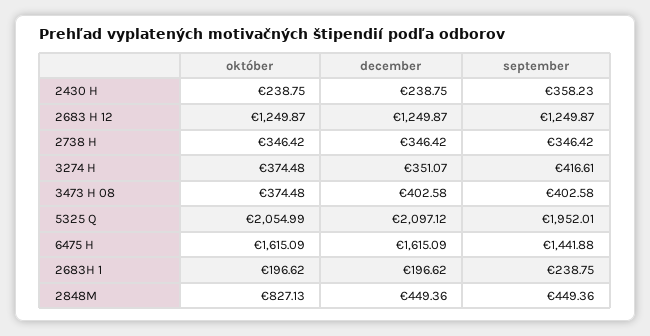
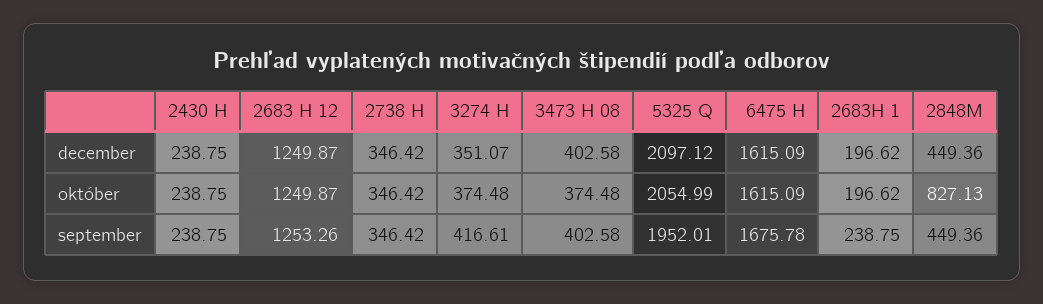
  {
    "október": {
      "2430 H": 238.75,
      "2683 H 12": 1249.87,
      "2738 H": 346.42,
      "3274 H": 374.48,
      "3473 H 08": 374.48,
      "5325 Q": 2054.99,
      "6475 H": 1615.09,
      "2683H 1": 196.62,
      "2848M": 827.13
    },
    "december": {
      "2430 H": 238.75,
      "2683 H 12": 1249.87,
      "2738 H": 346.42,
      "3274 H": 351.07,
      "3473 H 08": 402.58,
      "5325 Q": 2097.12,
      "6475 H": 1615.09,
      "2683H 1": 196.62,
      "2848M": 449.36
    },
    "september": {
-     "2430 H": 358.23,
+     "2430 H": 238.75,
-     "2683 H 12": 1249.87,
+     "2683 H 12": 1253.26,
      "2738 H": 346.42,
      "3274 H": 416.61,
      "3473 H 08": 402.58,
      "5325 Q": 1952.01,
-     "6475 H": 1441.88,
+     "6475 H": 1675.78,
      "2683H 1": 238.75,
      "2848M": 449.36
    }
  }

